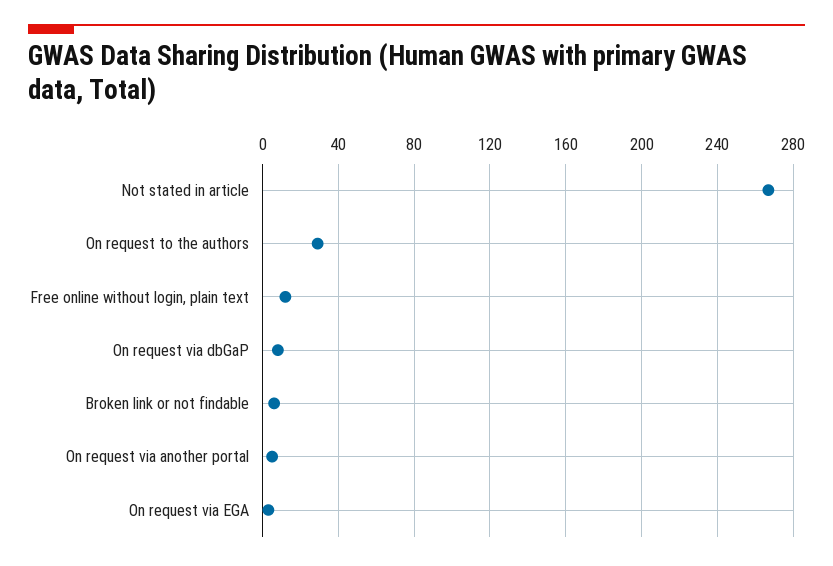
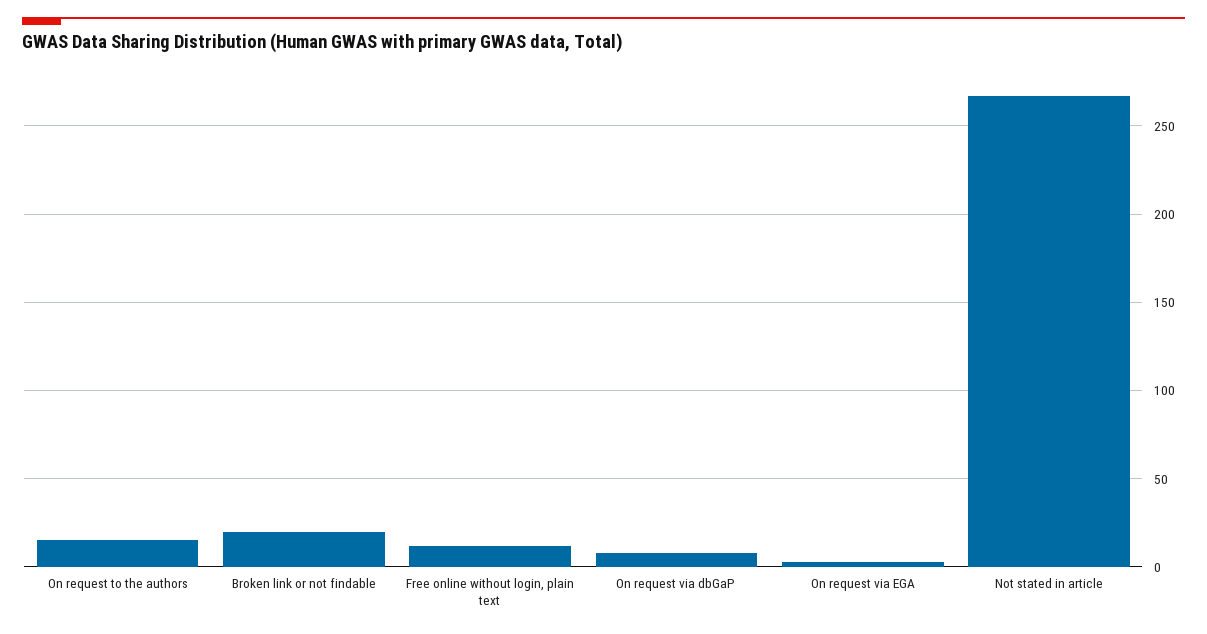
  {
    "Not stated in article": 265,
-   "On request to the authors": 30,
+   "On request to the authors": 15,
    "Free online without login, plain text": 10,
    "On request via dbGaP": 10,
-   "Broken link or not findable": 5,
+   "Broken link or not findable": 20,
-   "On request via another portal": 5,
    "On request via EGA": 5
  }

